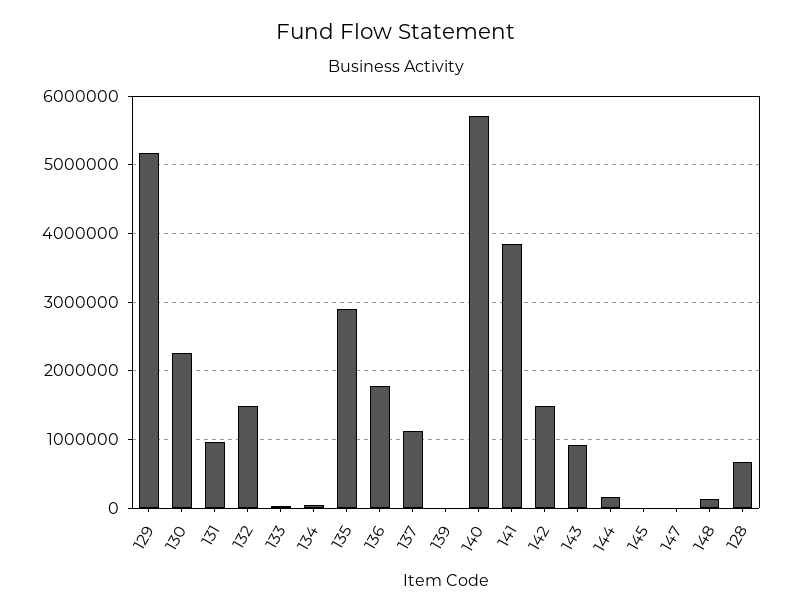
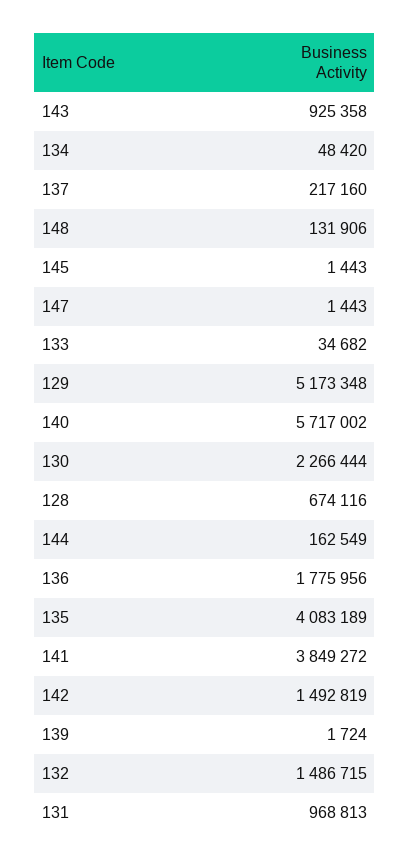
  {
    "129": 5173348,
    "130": 2266444,
    "131": 968813,
    "132": 1486715,
    "133": 34682,
    "134": 48420,
-   "135": 2900000,
+   "135": 4083189,
    "136": 1775956,
-   "137": 1100000,
+   "137": 217160,
    "139": 1724,
    "140": 5717002,
    "141": 3849272,
    "142": 1492819,
    "143": 925358,
    "144": 162549,
    "145": 1443,
    "147": 1443,
    "148": 131906,
    "128": 674116
  }

